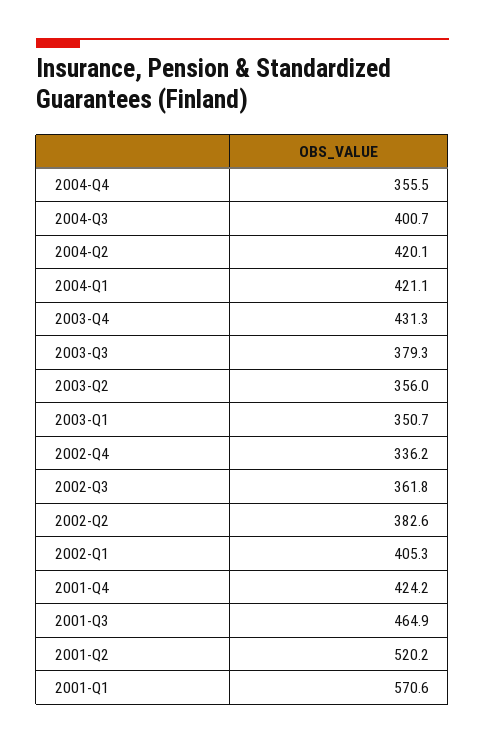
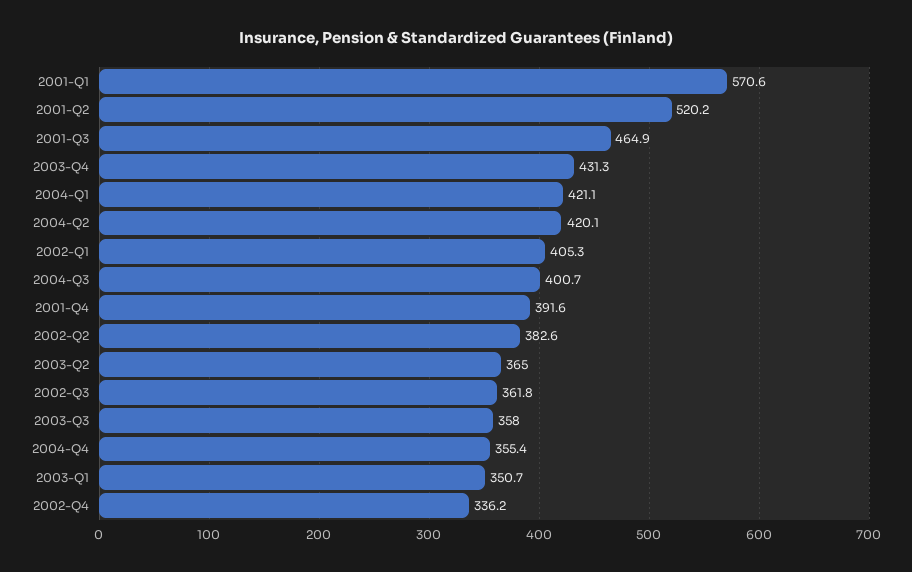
  {
-   "2004-Q4": 355.5,
+   "2004-Q4": 355.4,
    "2004-Q3": 400.7,
    "2004-Q2": 420.1,
    "2004-Q1": 421.1,
    "2003-Q4": 431.3,
-   "2003-Q3": 379.3,
+   "2003-Q3": 358,
-   "2003-Q2": 356,
+   "2003-Q2": 365,
    "2003-Q1": 350.7,
    "2002-Q4": 336.2,
    "2002-Q3": 361.8,
    "2002-Q2": 382.6,
    "2002-Q1": 405.3,
-   "2001-Q4": 424.2,
+   "2001-Q4": 391.6,
    "2001-Q3": 464.9,
    "2001-Q2": 520.2,
    "2001-Q1": 570.6
  }

